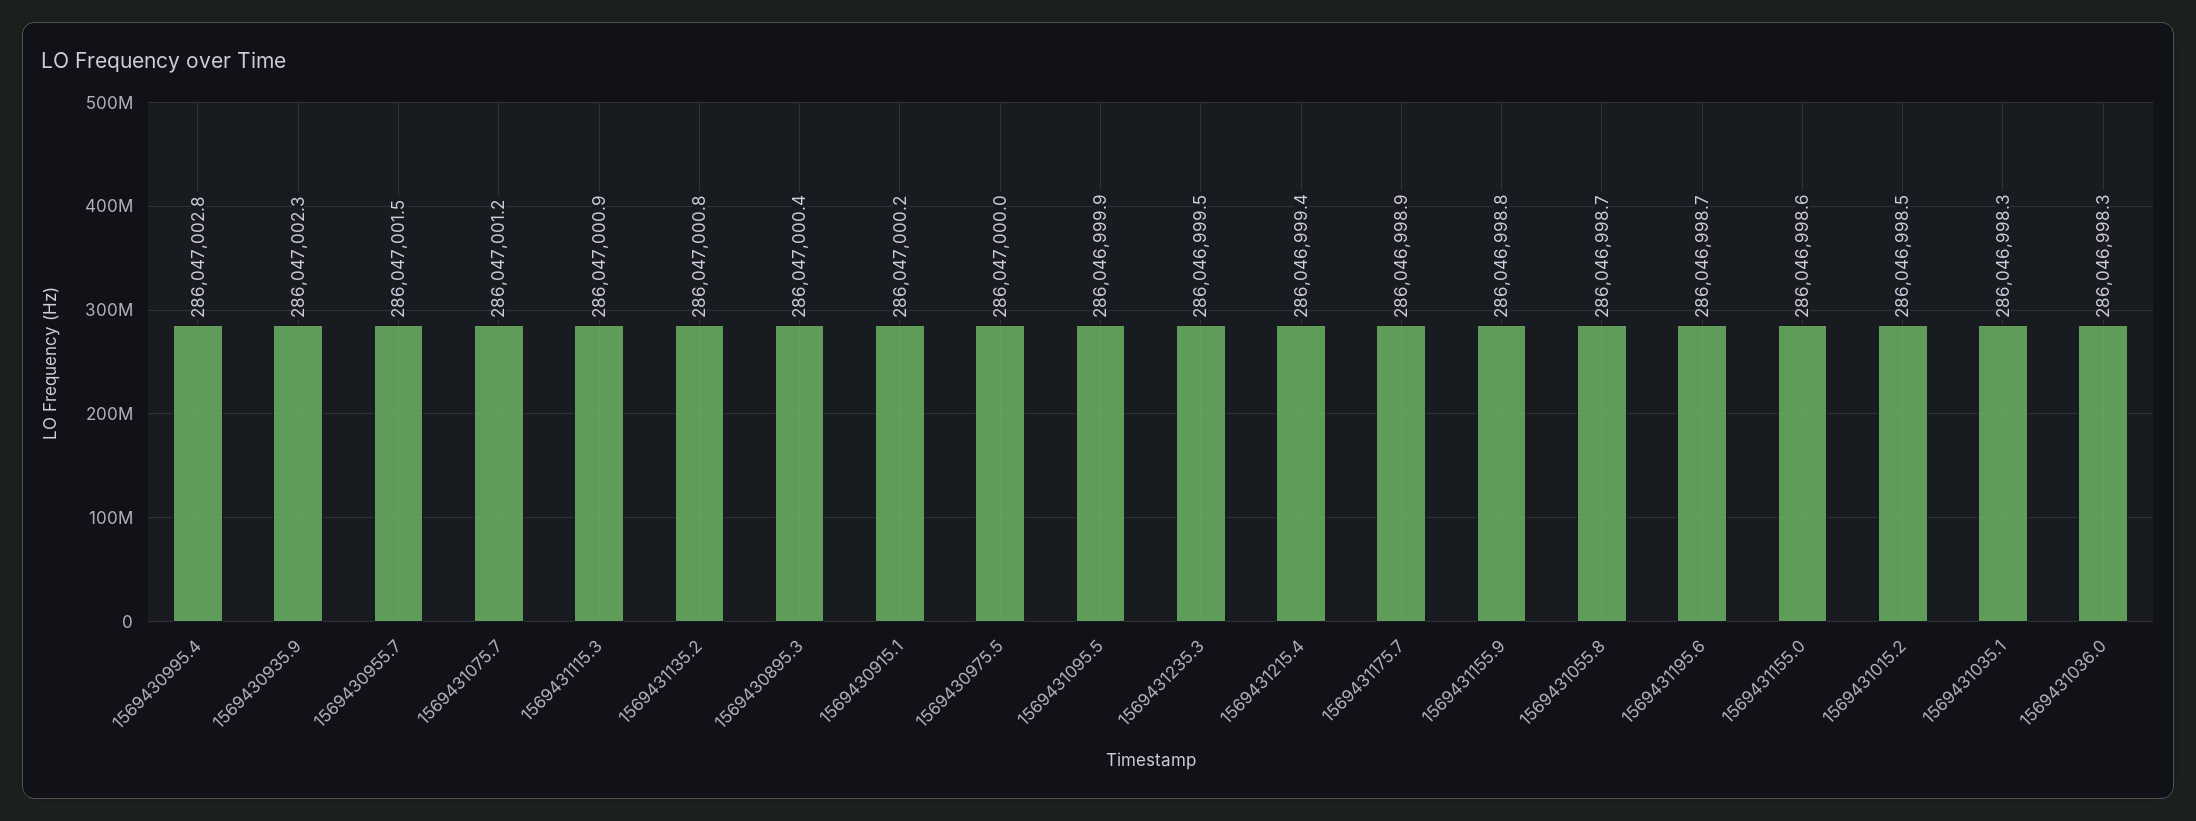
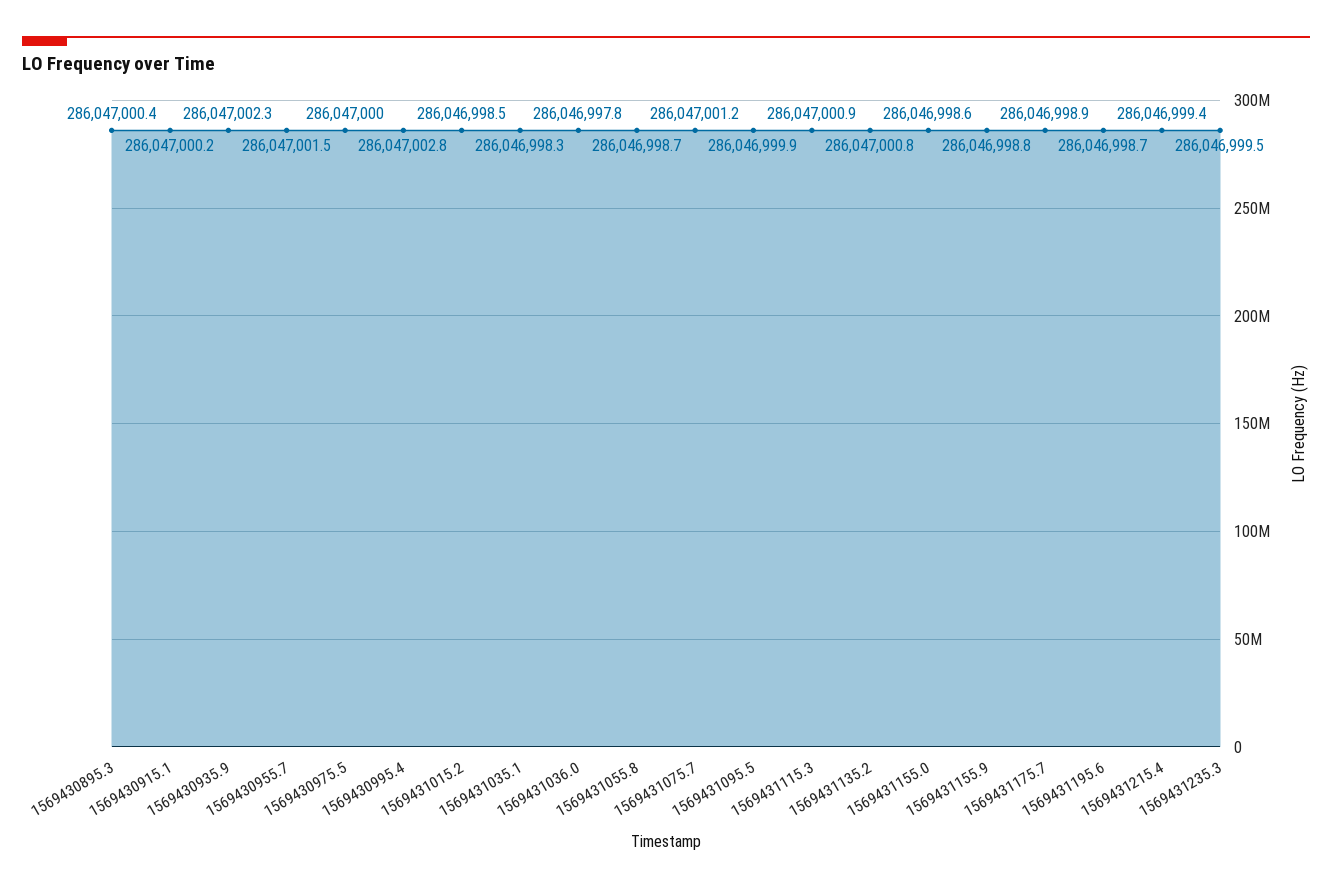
  {
    "1569430995.4": 286047002.8,
    "1569430935.9": 286047002.3,
    "1569430955.7": 286047001.5,
    "1569431075.7": 286047001.2,
    "1569431115.3": 286047000.9,
    "1569431135.2": 286047000.8,
    "1569430895.3": 286047000.4,
    "1569430915.1": 286047000.2,
    "1569430975.5": 286047000,
    "1569431095.5": 286046999.9,
    "1569431235.3": 286046999.5,
    "1569431215.4": 286046999.4,
    "1569431175.7": 286046998.9,
    "1569431155.9": 286046998.8,
    "1569431055.8": 286046998.7,
    "1569431195.6": 286046998.7,
    "1569431155.0": 286046998.6,
    "1569431015.2": 286046998.5,
    "1569431035.1": 286046998.3,
-   "1569431036.0": 286046998.3
+   "1569431036.0": 286046997.8
  }

